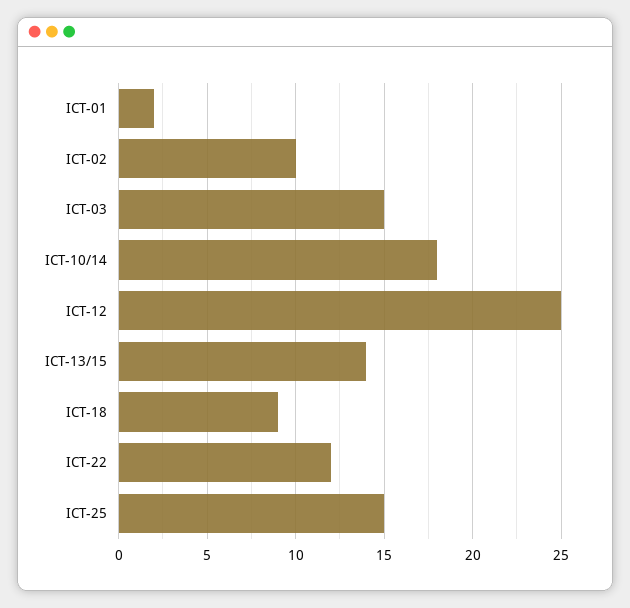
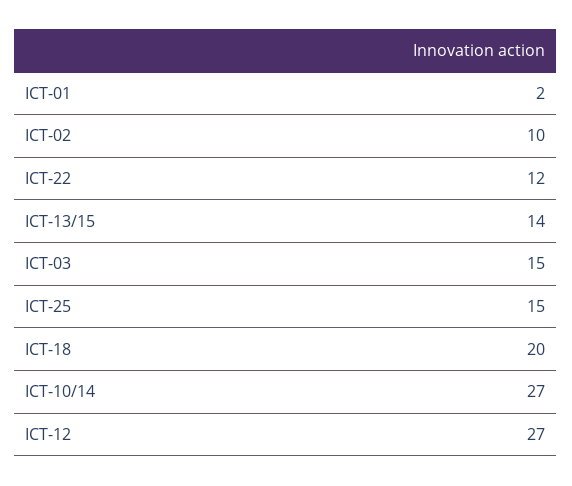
  {
    "ICT-01": 2,
    "ICT-02": 10,
    "ICT-03": 15,
-   "ICT-10/14": 18,
+   "ICT-10/14": 27,
-   "ICT-12": 25,
+   "ICT-12": 27,
    "ICT-13/15": 14,
-   "ICT-18": 9,
+   "ICT-18": 20,
    "ICT-22": 12,
    "ICT-25": 15
  }

